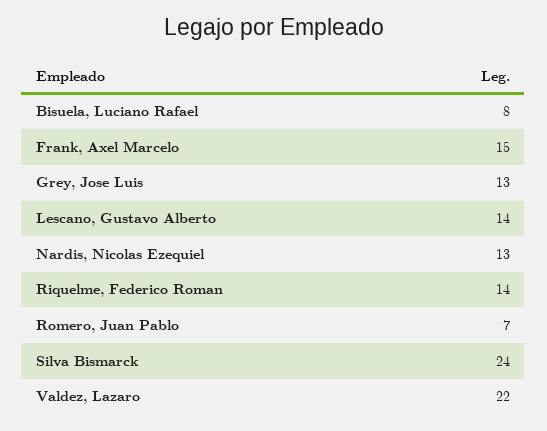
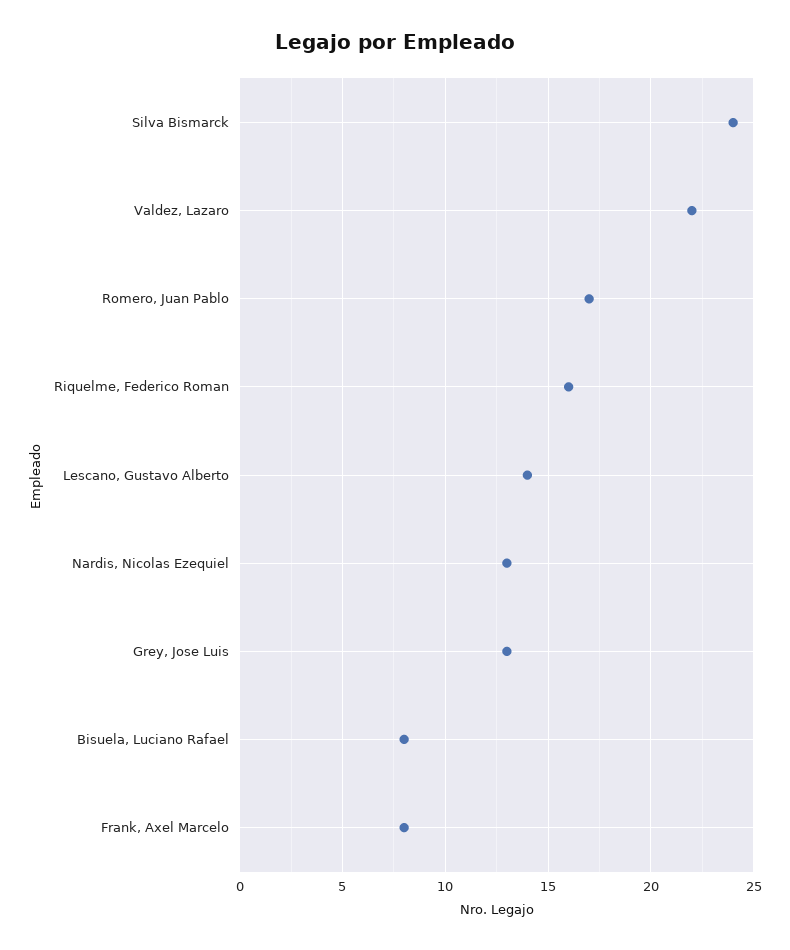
  {
    "Bisuela, Luciano Rafael": 8,
-   "Frank, Axel Marcelo": 15,
+   "Frank, Axel Marcelo": 8,
    "Grey, Jose Luis": 13,
    "Lescano, Gustavo Alberto": 14,
    "Nardis, Nicolas Ezequiel": 13,
-   "Riquelme, Federico Roman": 14,
+   "Riquelme, Federico Roman": 16,
-   "Romero, Juan Pablo": 7,
+   "Romero, Juan Pablo": 17,
    "Silva Bismarck": 24,
    "Valdez, Lazaro": 22
  }

